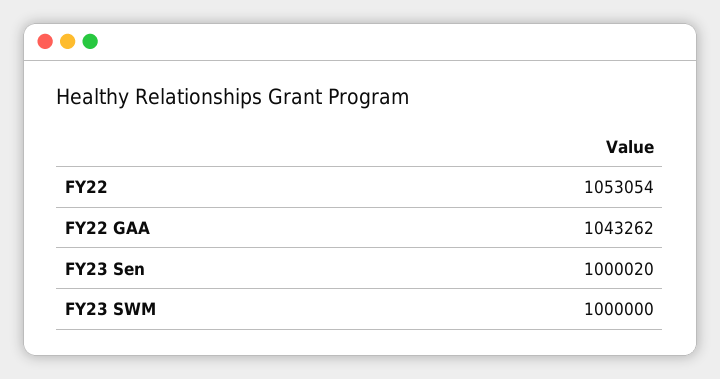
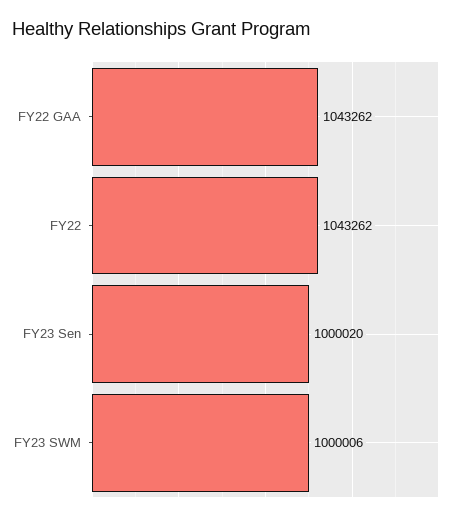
  {
-   "FY22": 1053054,
+   "FY22": 1043262,
    "FY22 GAA": 1043262,
    "FY23 Sen": 1000020,
-   "FY23 SWM": 1000000
+   "FY23 SWM": 1000006
  }

